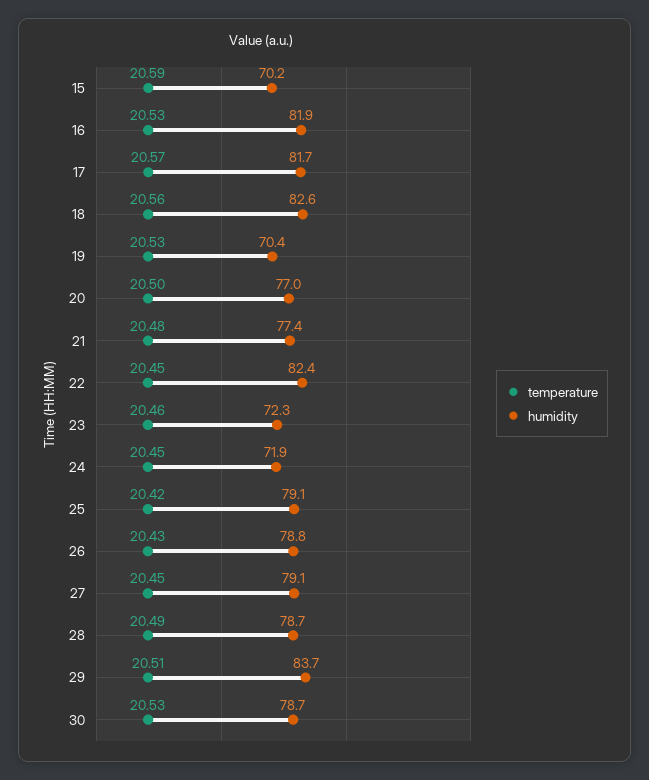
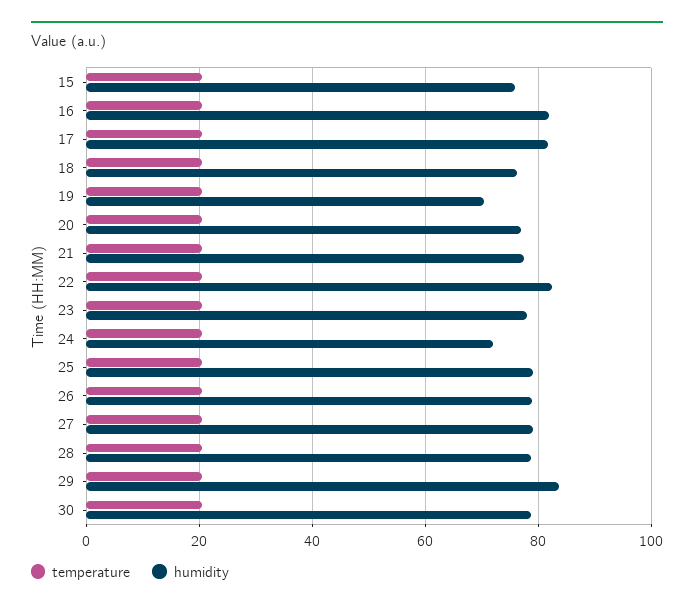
  {
    "temperature": {
      "15": 20.59,
      "16": 20.53,
      "17": 20.57,
      "18": 20.56,
      "19": 20.53,
      "20": 20.5,
      "21": 20.48,
      "22": 20.45,
      "23": 20.46,
      "24": 20.45,
      "25": 20.42,
      "26": 20.43,
      "27": 20.45,
      "28": 20.49,
      "29": 20.51,
      "30": 20.53
    },
    "humidity": {
-     "15": 70.2,
+     "15": 76,
      "16": 81.9,
      "17": 81.7,
-     "18": 82.6,
+     "18": 76,
      "19": 70.4,
      "20": 77,
      "21": 77.4,
      "22": 82.4,
-     "23": 72.3,
+     "23": 78,
      "24": 71.9,
      "25": 79.1,
      "26": 78.8,
      "27": 79.1,
      "28": 78.7,
      "29": 83.7,
      "30": 78.7
    }
  }

